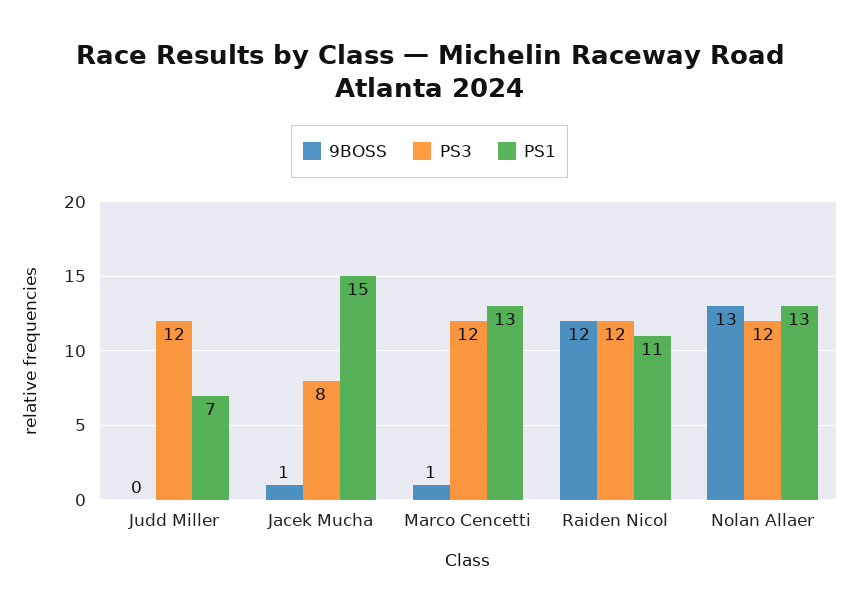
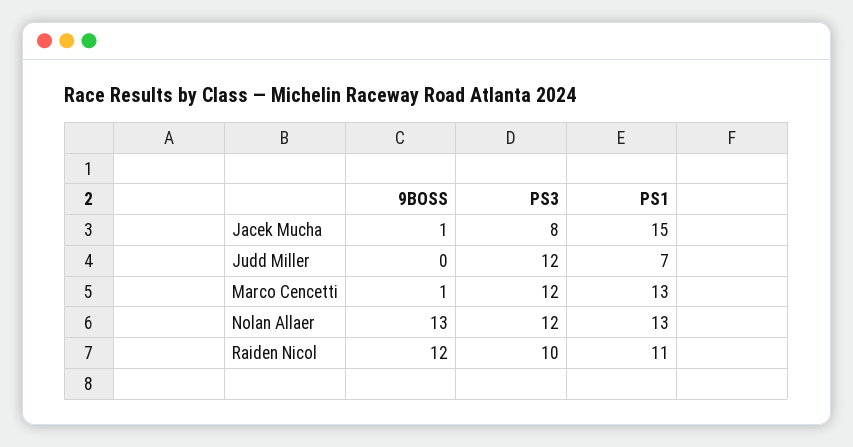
  {
    "9BOSS": {
      "Judd Miller": 0,
      "Jacek Mucha": 1,
      "Marco Cencetti": 1,
      "Raiden Nicol": 12,
      "Nolan Allaer": 13
    },
    "PS3": {
      "Judd Miller": 12,
      "Jacek Mucha": 8,
      "Marco Cencetti": 12,
-     "Raiden Nicol": 12,
+     "Raiden Nicol": 10,
      "Nolan Allaer": 12
    },
    "PS1": {
      "Judd Miller": 7,
      "Jacek Mucha": 15,
      "Marco Cencetti": 13,
      "Raiden Nicol": 11,
      "Nolan Allaer": 13
    }
  }

